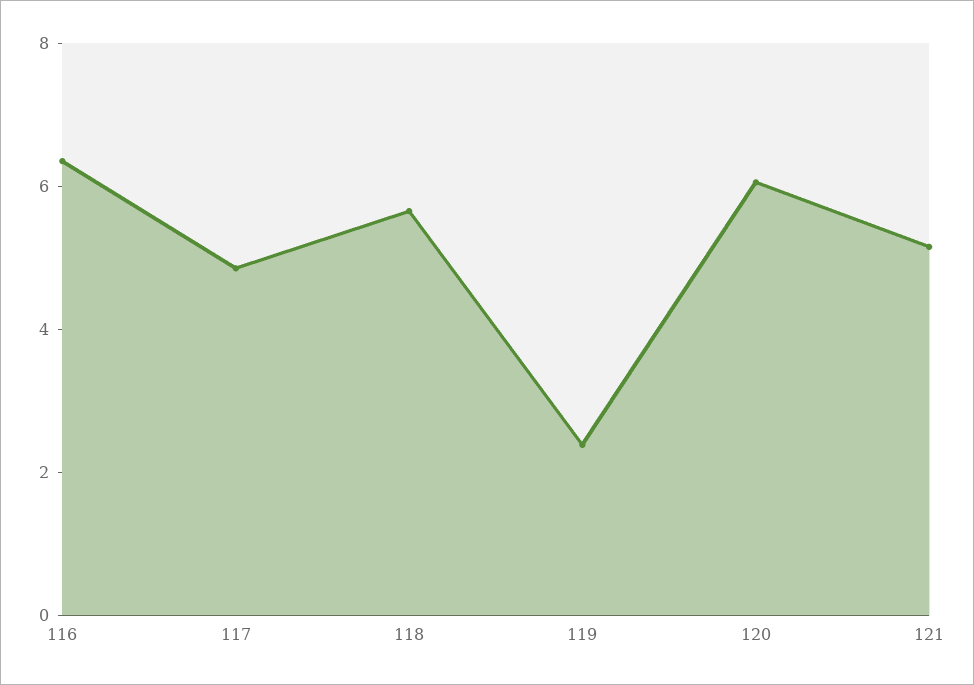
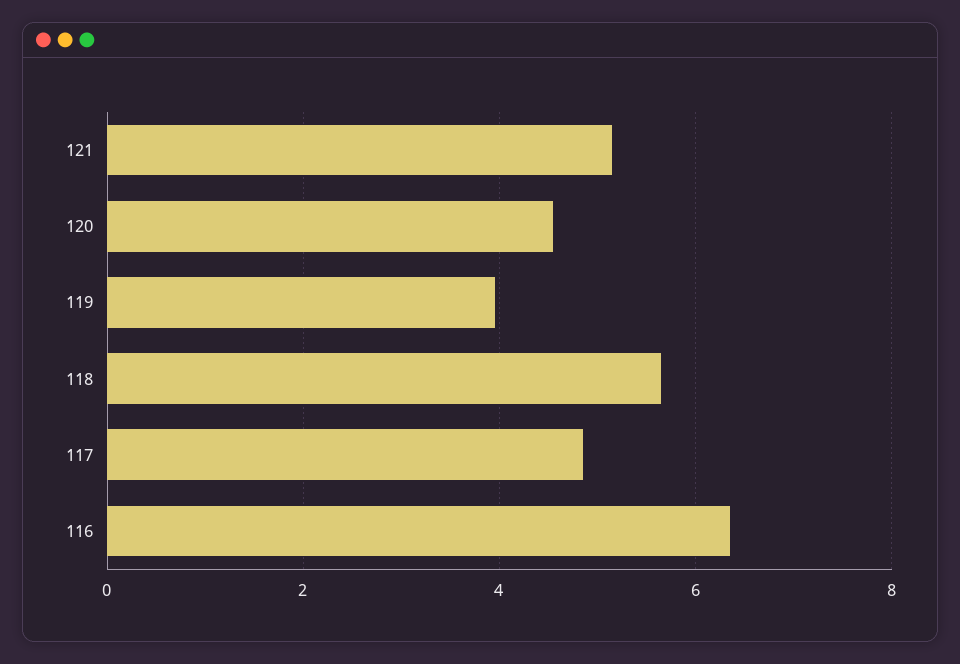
  {
    "116": 6.4,
    "117": 4.8,
    "118": 5.6,
-   "119": 2.5,
+   "119": 4,
-   "120": 6,
+   "120": 4.6,
    "121": 5.2
  }

